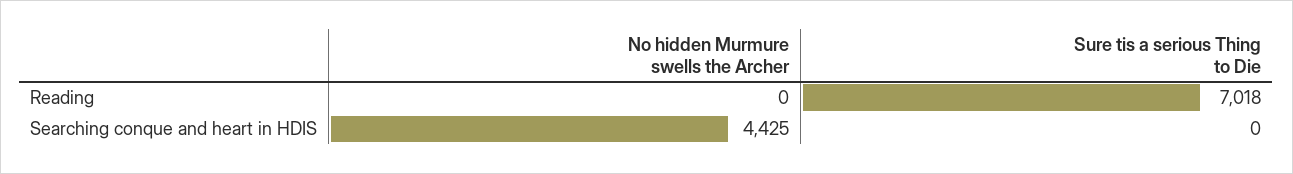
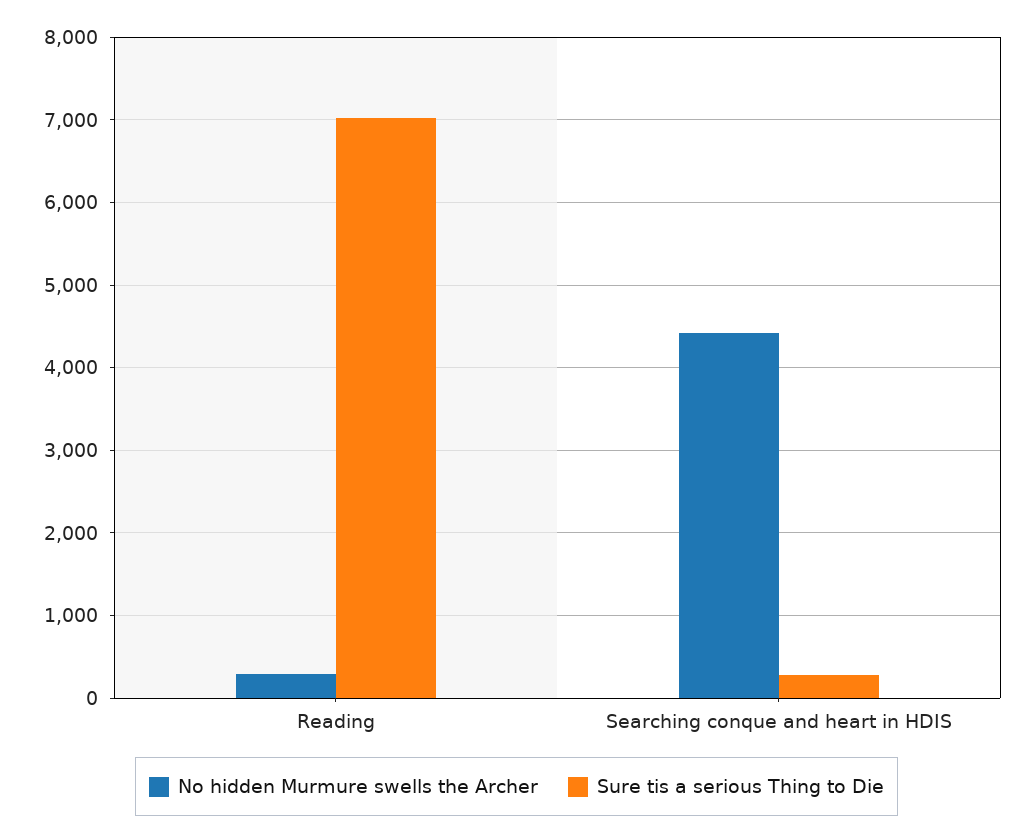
  {
    "No hidden Murmure swells the Archer": {
-     "Reading": 0,
+     "Reading": 300,
      "Searching conque and heart in HDIS": 4425
    },
    "Sure tis a serious Thing to Die": {
      "Reading": 7018,
-     "Searching conque and heart in HDIS": 0
+     "Searching conque and heart in HDIS": 300
    }
  }

